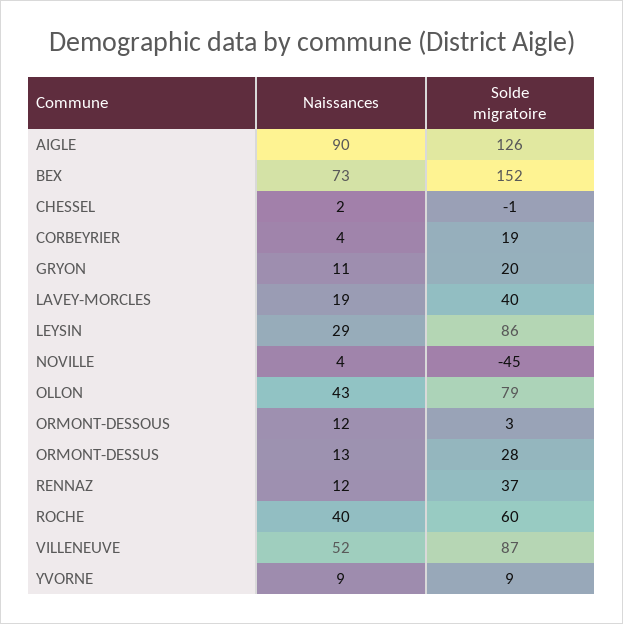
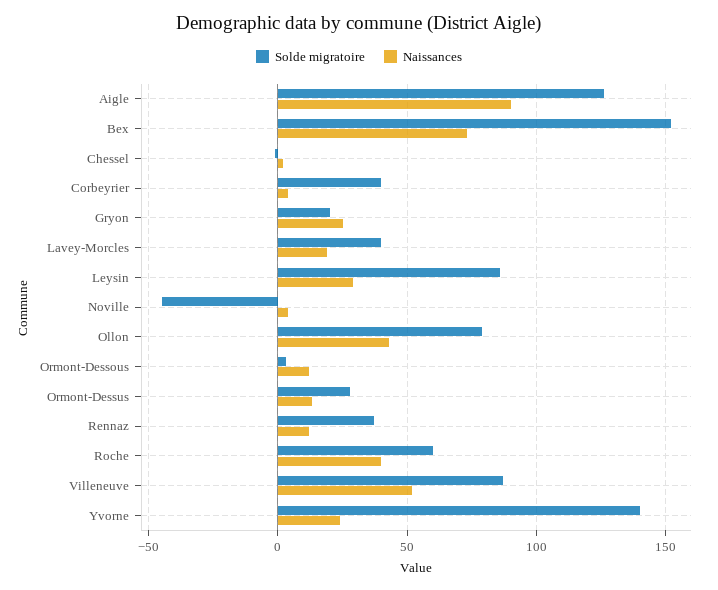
  {
    "Naissances": {
      "AIGLE": 90,
      "BEX": 73,
      "CHESSEL": 2,
      "CORBEYRIER": 4,
-     "GRYON": 11,
+     "GRYON": 25,
      "LAVEY-MORCLES": 19,
      "LEYSIN": 29,
      "NOVILLE": 4,
      "OLLON": 43,
      "ORMONT-DESSOUS": 12,
      "ORMONT-DESSUS": 13,
      "RENNAZ": 12,
      "ROCHE": 40,
      "VILLENEUVE": 52,
-     "YVORNE": 9
+     "YVORNE": 25
    },
    "Solde migratoire": {
      "AIGLE": 126,
      "BEX": 152,
      "CHESSEL": -1,
-     "CORBEYRIER": 19,
+     "CORBEYRIER": 40,
      "GRYON": 20,
      "LAVEY-MORCLES": 40,
      "LEYSIN": 86,
      "NOVILLE": -45,
      "OLLON": 79,
      "ORMONT-DESSOUS": 3,
      "ORMONT-DESSUS": 28,
      "RENNAZ": 37,
      "ROCHE": 60,
      "VILLENEUVE": 87,
-     "YVORNE": 9
+     "YVORNE": 140
    }
  }

